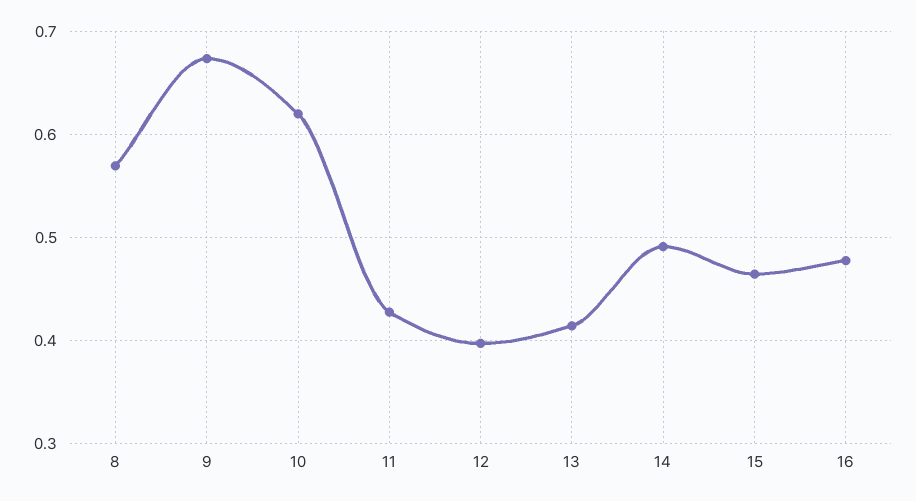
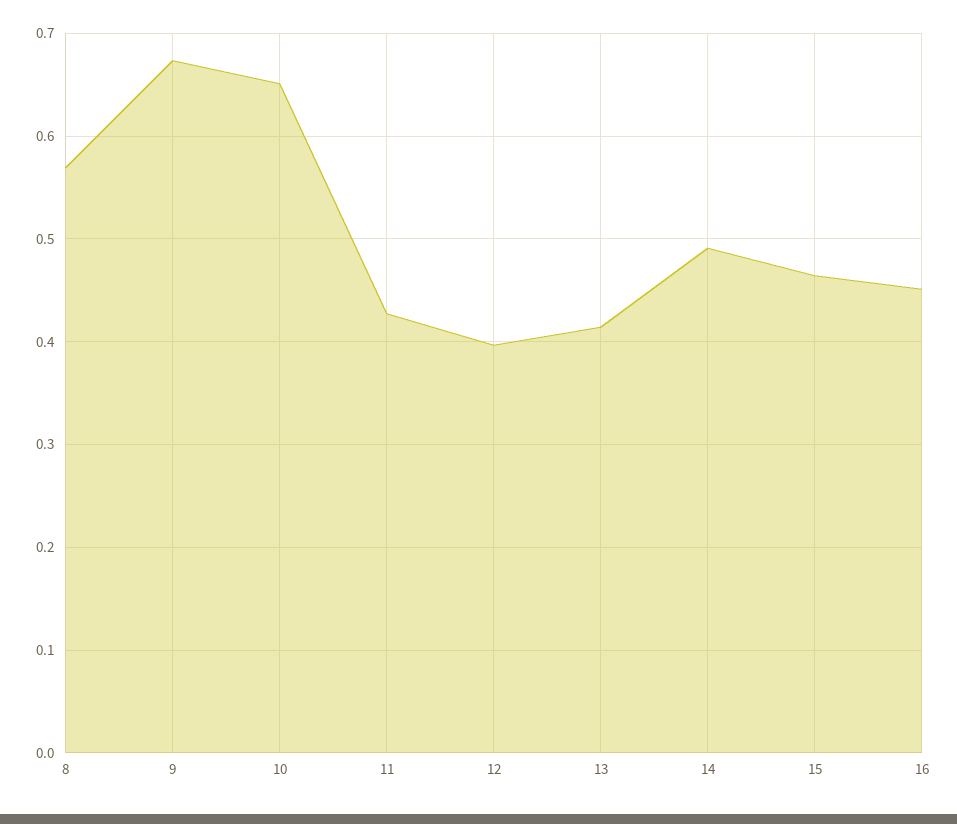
  {
    "8": 0.57,
    "9": 0.67,
-   "10": 0.62,
+   "10": 0.65,
    "11": 0.43,
    "12": 0.4,
    "13": 0.41,
    "14": 0.49,
    "15": 0.46,
-   "16": 0.48
+   "16": 0.45
  }

